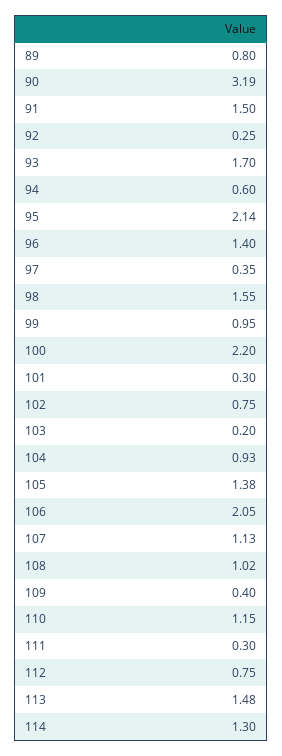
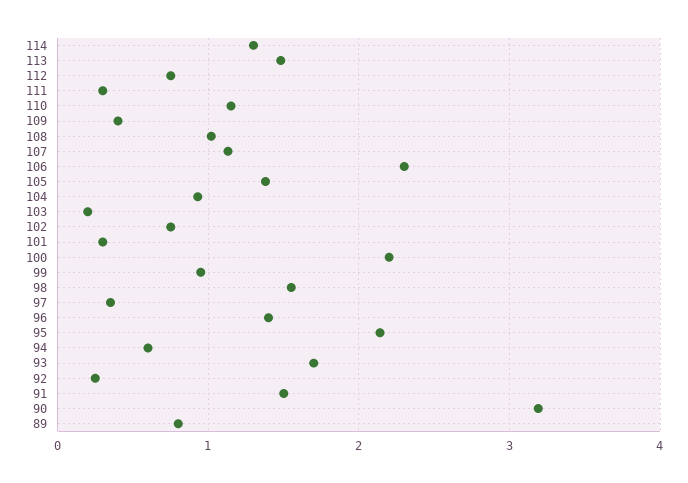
  {
    "89": 0.8,
    "90": 3.19,
    "91": 1.5,
    "92": 0.25,
    "93": 1.7,
    "94": 0.6,
    "95": 2.14,
    "96": 1.4,
    "97": 0.35,
    "98": 1.55,
    "99": 0.95,
    "100": 2.2,
    "101": 0.3,
    "102": 0.75,
    "103": 0.2,
    "104": 0.93,
    "105": 1.38,
-   "106": 2.05,
+   "106": 2.3,
    "107": 1.13,
    "108": 1.02,
    "109": 0.4,
    "110": 1.15,
    "111": 0.3,
    "112": 0.75,
    "113": 1.48,
    "114": 1.3
  }

